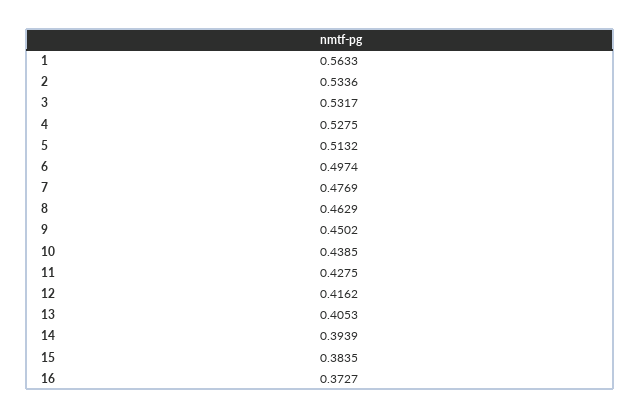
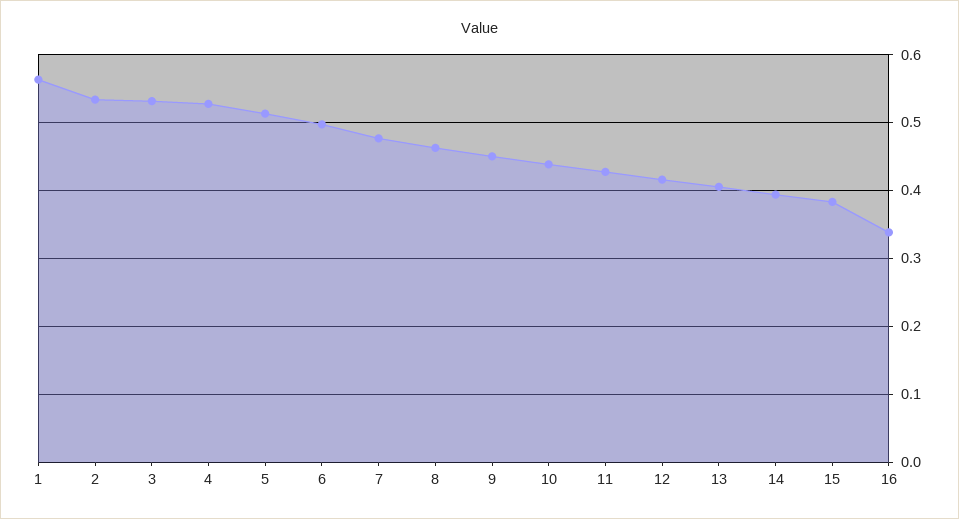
  {
    "1": 0.5633,
    "2": 0.5336,
    "3": 0.5317,
    "4": 0.5275,
    "5": 0.5132,
    "6": 0.4974,
    "7": 0.4769,
    "8": 0.4629,
    "9": 0.4502,
    "10": 0.4385,
    "11": 0.4275,
    "12": 0.4162,
    "13": 0.4053,
    "14": 0.3939,
    "15": 0.3835,
-   "16": 0.3727
+   "16": 0.34
  }

